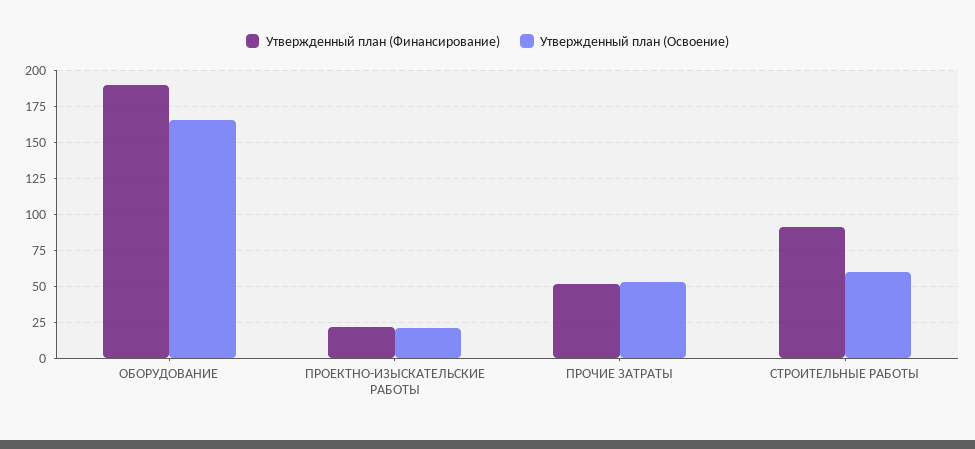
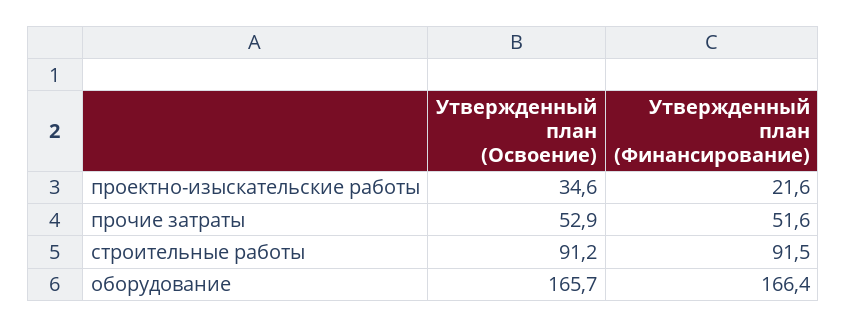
  {
    "Утвержденный план (Финансирование)": {
-     "ОБОРУДОВАНИЕ": 190,
+     "ОБОРУДОВАНИЕ": 166.4,
      "ПРОЕКТНО-ИЗЫСКАТЕЛЬСКИЕ РАБОТЫ": 21.6,
      "ПРОЧИЕ ЗАТРАТЫ": 51.6,
      "СТРОИТЕЛЬНЫЕ РАБОТЫ": 91.5
    },
    "Утвержденный план (Освоение)": {
      "ОБОРУДОВАНИЕ": 165.7,
-     "ПРОЕКТНО-ИЗЫСКАТЕЛЬСКИЕ РАБОТЫ": 20,
+     "ПРОЕКТНО-ИЗЫСКАТЕЛЬСКИЕ РАБОТЫ": 34.6,
      "ПРОЧИЕ ЗАТРАТЫ": 52.9,
-     "СТРОИТЕЛЬНЫЕ РАБОТЫ": 60
+     "СТРОИТЕЛЬНЫЕ РАБОТЫ": 91.2
    }
  }

